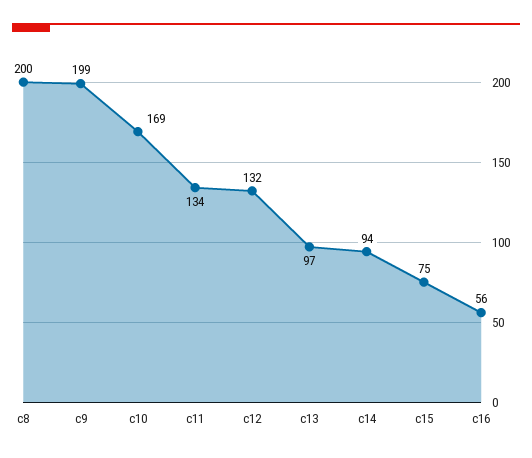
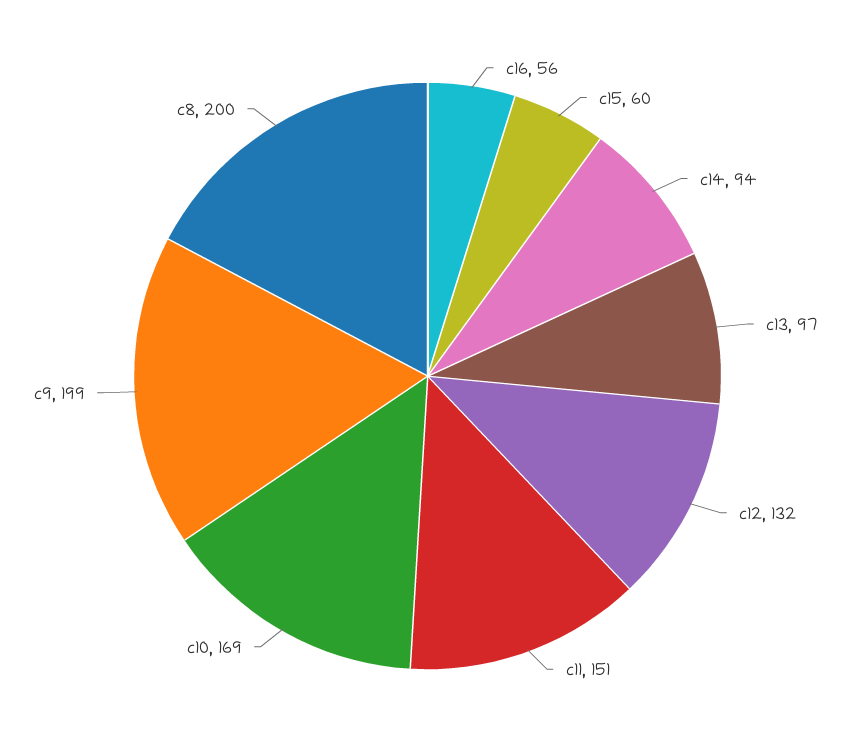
  {
    "c8": 200,
    "c9": 199,
    "c10": 169,
-   "c11": 134,
+   "c11": 151,
    "c12": 132,
    "c13": 97,
    "c14": 94,
-   "c15": 75,
+   "c15": 60,
    "c16": 56
  }

